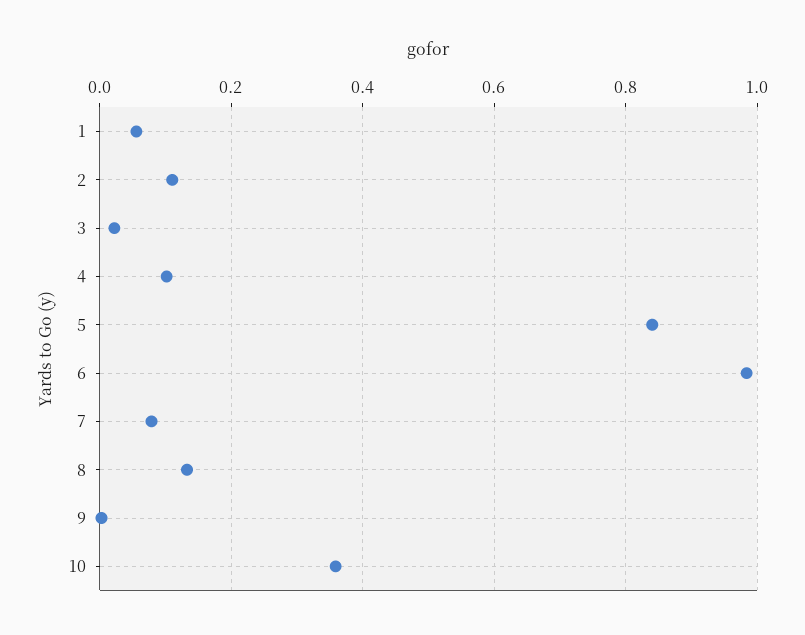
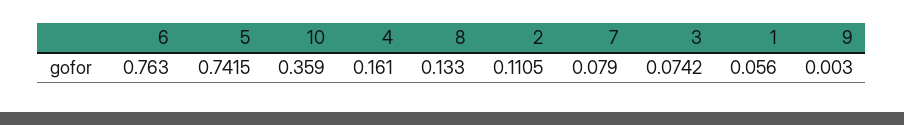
  {
    "1": 0.056,
    "2": 0.1105,
-   "3": 0.02,
+   "3": 0.0742,
-   "4": 0.1,
+   "4": 0.161,
-   "5": 0.84,
+   "5": 0.7415,
-   "6": 0.98,
+   "6": 0.763,
    "7": 0.079,
    "8": 0.133,
    "9": 0.003,
    "10": 0.359
  }

